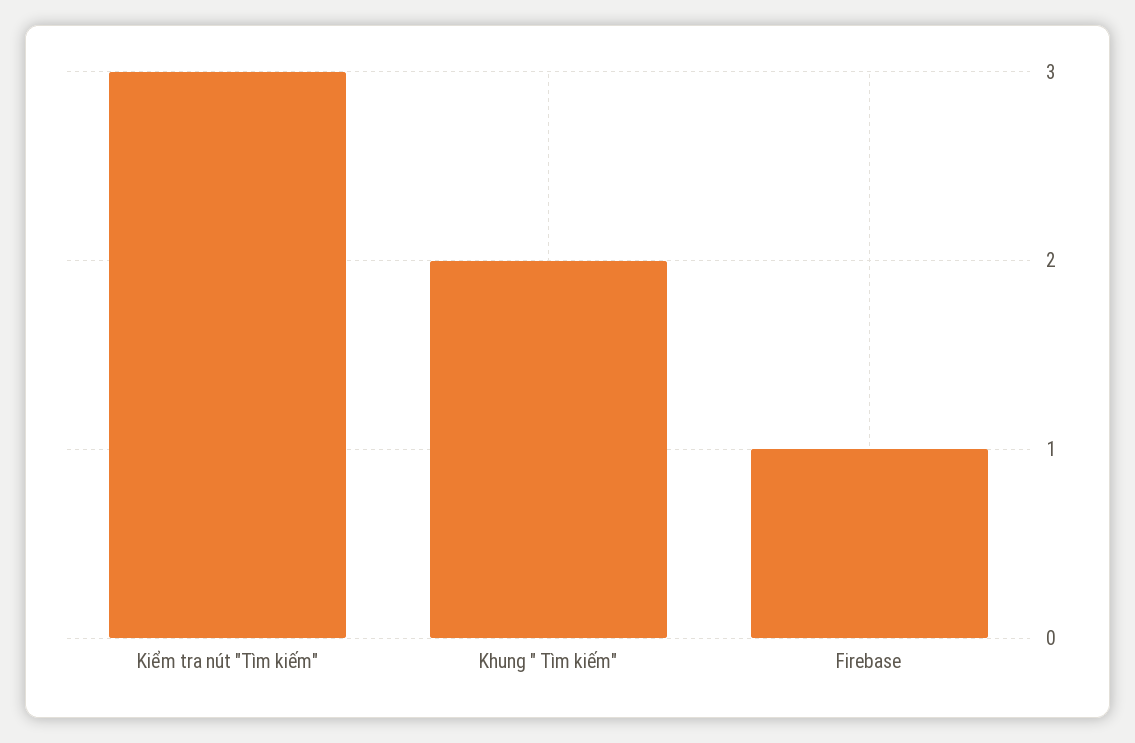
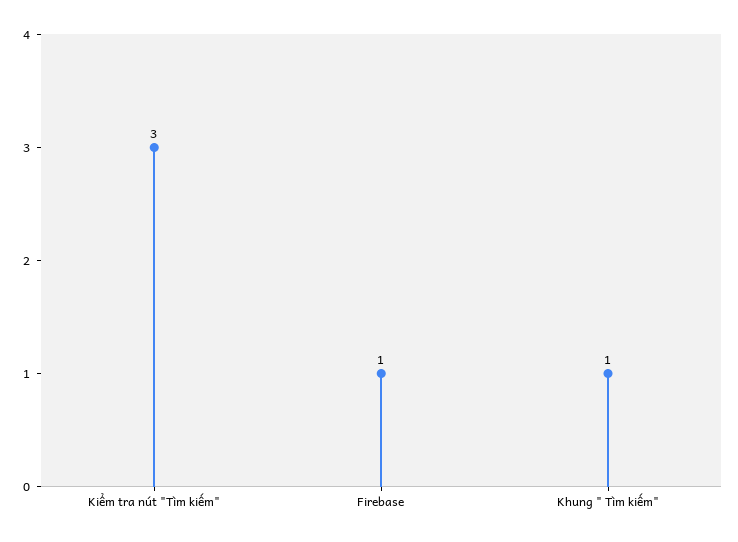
  {
    "Kiểm tra nút \"Tìm kiếm\"": 3,
-   "Khung \" Tìm kiếm\"": 2,
+   "Khung \" Tìm kiếm\"": 1,
    "Firebase": 1
  }

